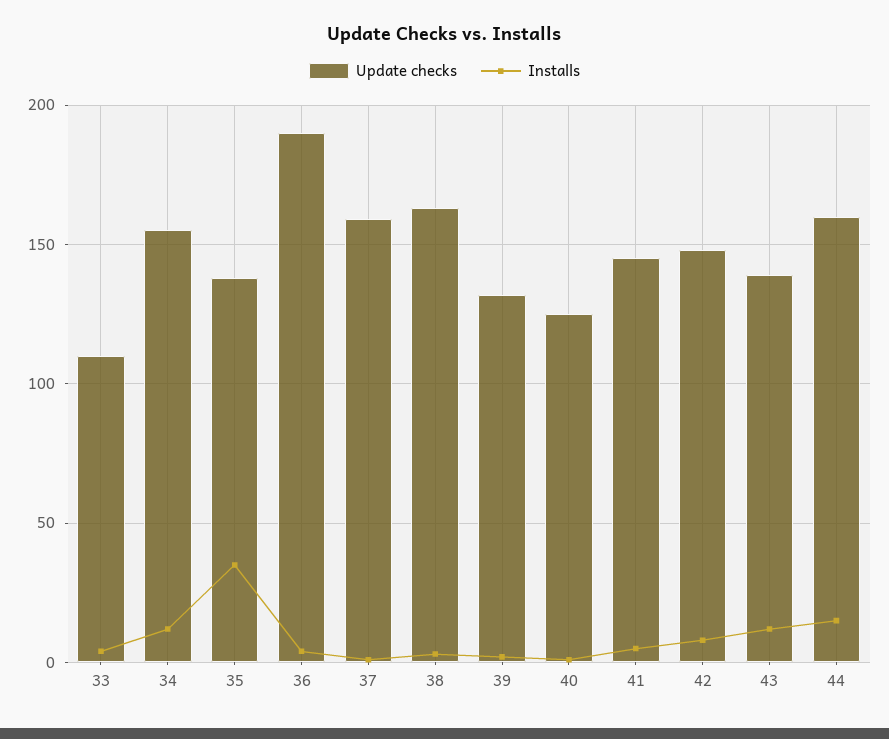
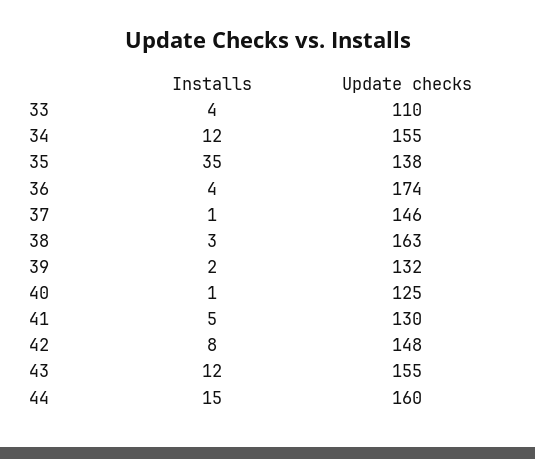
  {
    "Update checks": {
      "33": 110,
      "34": 155,
      "35": 138,
-     "36": 190,
+     "36": 174,
-     "37": 160,
+     "37": 146,
      "38": 163,
      "39": 132,
      "40": 125,
-     "41": 145,
+     "41": 130,
      "42": 148,
-     "43": 140,
+     "43": 155,
      "44": 160
    },
    "Installs": {
      "33": 4,
      "34": 12,
      "35": 35,
      "36": 4,
      "37": 1,
      "38": 3,
      "39": 2,
      "40": 1,
      "41": 5,
      "42": 8,
      "43": 12,
      "44": 15
    }
  }

